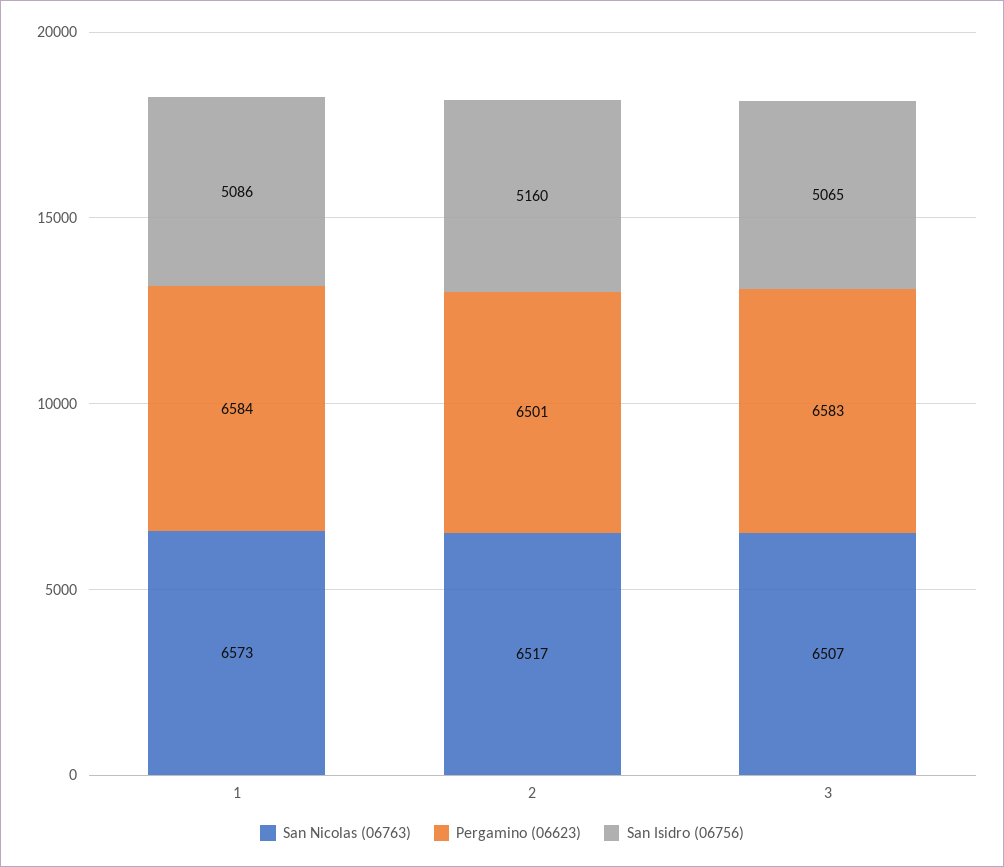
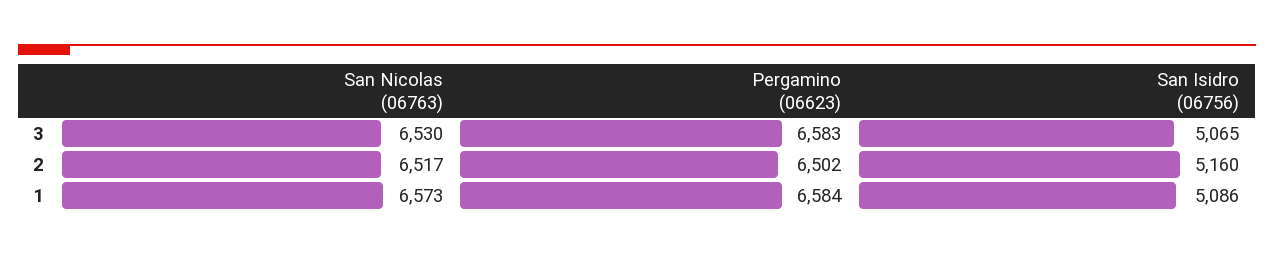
  {
    "San Nicolas (06763)": {
      "1": 6573,
      "2": 6517,
-     "3": 6507
+     "3": 6530
    },
    "Pergamino (06623)": {
      "1": 6584,
-     "2": 6501,
+     "2": 6502,
      "3": 6583
    },
    "San Isidro (06756)": {
      "1": 5086,
      "2": 5160,
      "3": 5065
    }
  }

